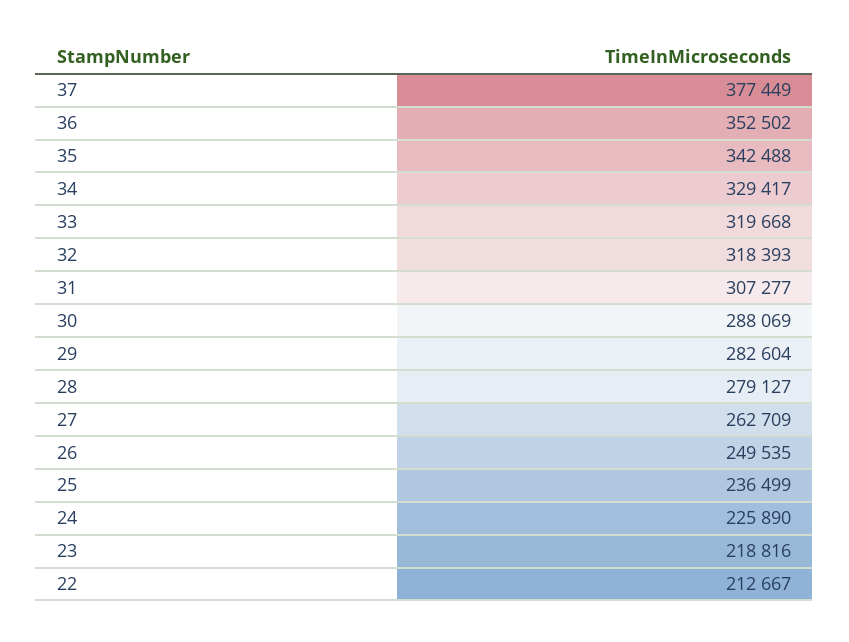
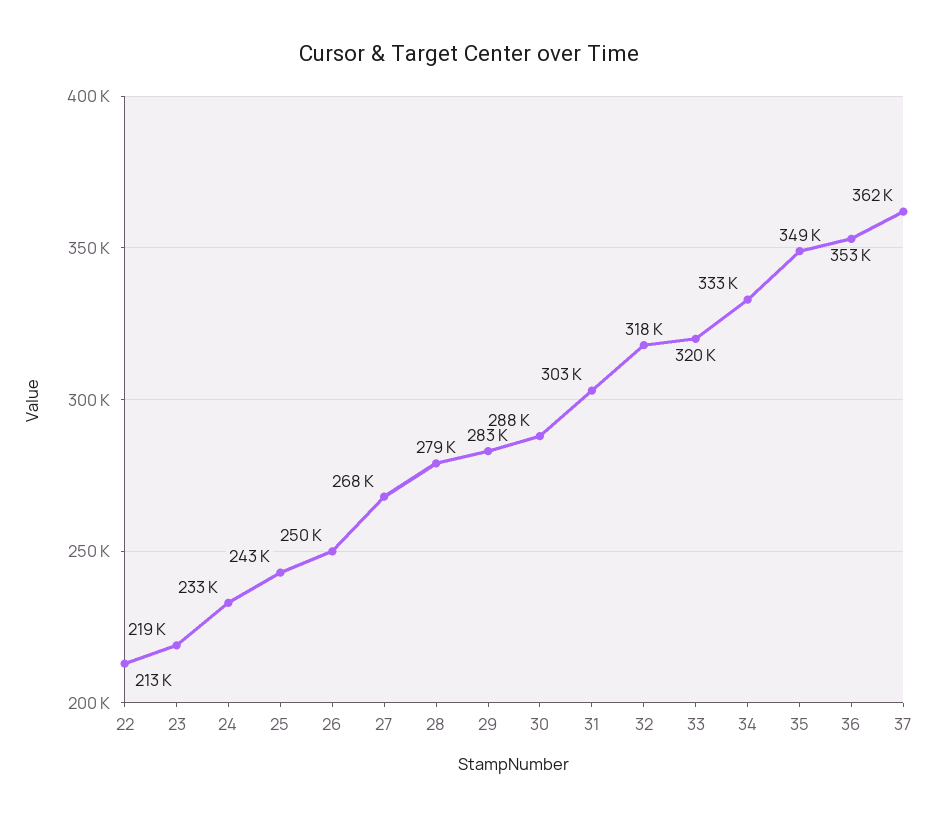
  {
-   "37": 377449,
+   "37": 362000,
    "36": 352502,
-   "35": 342488,
+   "35": 349000,
-   "34": 329417,
+   "34": 333000,
    "33": 319668,
    "32": 318393,
-   "31": 307277,
+   "31": 303000,
    "30": 288069,
    "29": 282604,
    "28": 279127,
-   "27": 262709,
+   "27": 268000,
    "26": 249535,
-   "25": 236499,
+   "25": 243000,
-   "24": 225890,
+   "24": 233000,
    "23": 218816,
    "22": 212667
  }

